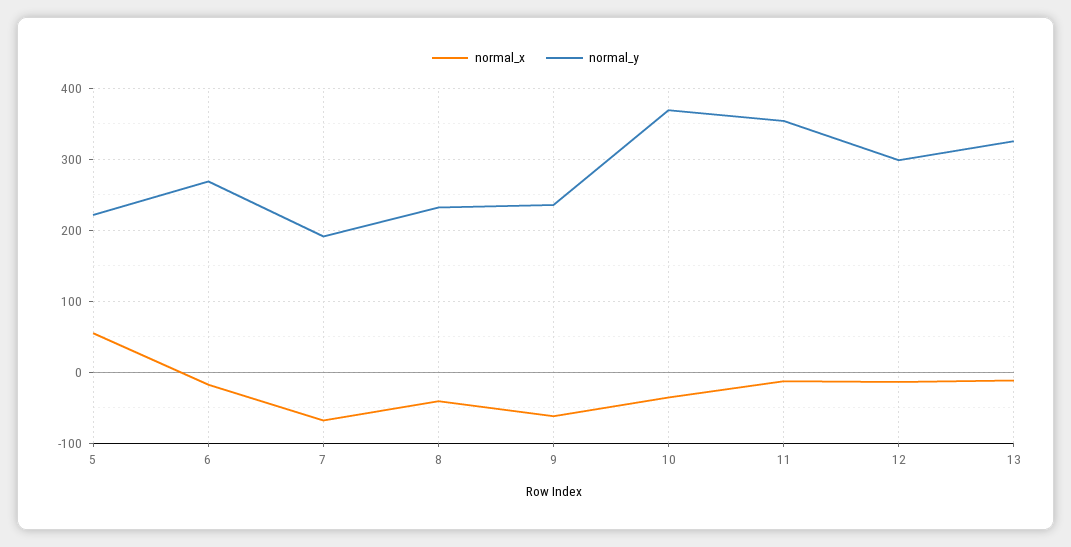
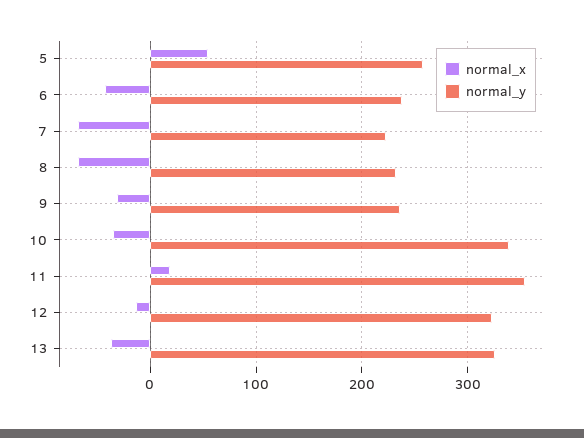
  {
    "normal_x": {
      "5": 50,
-     "6": -20,
+     "6": -40,
      "7": -70,
-     "8": -40,
+     "8": -70,
-     "9": -60,
+     "9": -30,
      "10": -40,
-     "11": -10,
+     "11": 20,
      "12": -10,
-     "13": -10
+     "13": -40
    },
    "normal_y": {
-     "5": 220,
+     "5": 260,
-     "6": 270,
+     "6": 240,
-     "7": 190,
+     "7": 220,
      "8": 230,
      "9": 240,
-     "10": 370,
+     "10": 340,
      "11": 350,
-     "12": 300,
+     "12": 320,
      "13": 330
    }
  }

